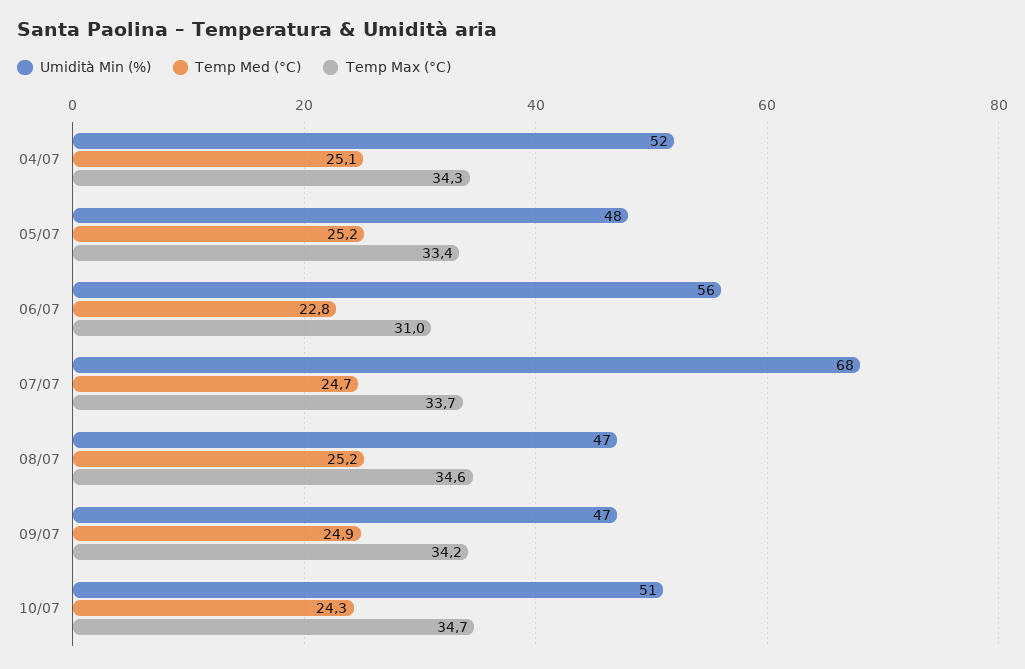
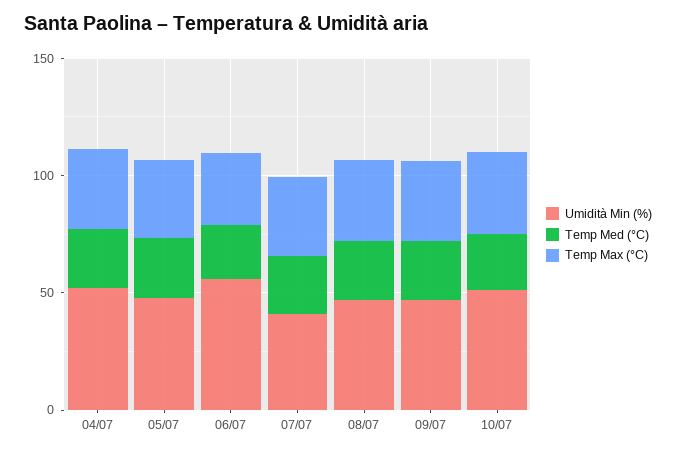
  {
    "Umidità Min (%)": {
      "04/07": 52,
      "05/07": 48,
      "06/07": 56,
-     "07/07": 68,
+     "07/07": 40,
      "08/07": 47,
      "09/07": 47,
      "10/07": 51
    },
    "Temp Med (°C)": {
      "04/07": 25.1,
      "05/07": 25.2,
      "06/07": 22.8,
      "07/07": 24.7,
      "08/07": 25.2,
      "09/07": 24.9,
      "10/07": 24.3
    },
    "Temp Max (°C)": {
      "04/07": 34.3,
      "05/07": 33.4,
      "06/07": 31,
      "07/07": 33.7,
      "08/07": 34.6,
      "09/07": 34.2,
      "10/07": 34.7
    }
  }

